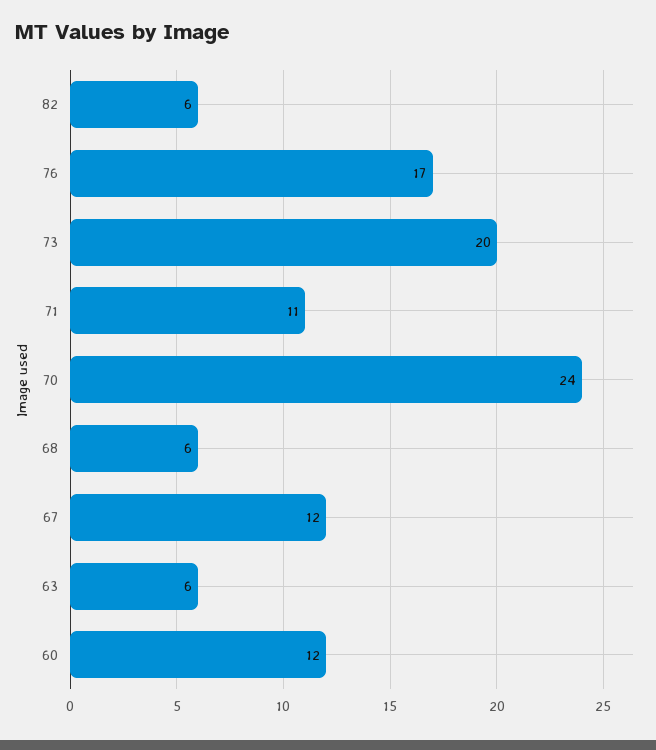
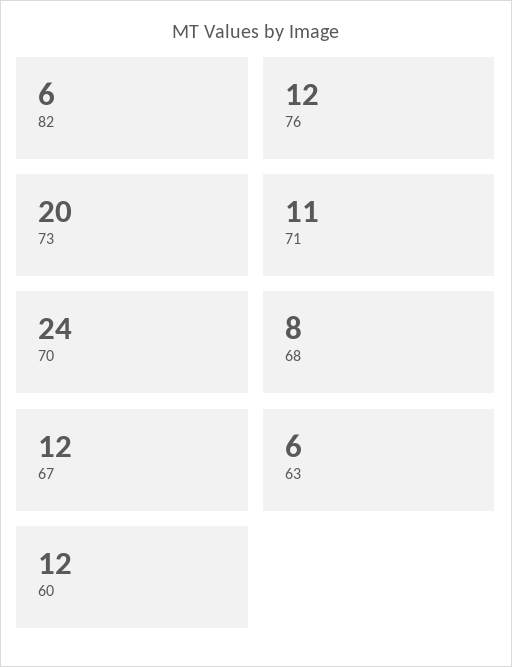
  {
    "82": 6,
-   "76": 17,
+   "76": 12,
    "73": 20,
    "71": 11,
    "70": 24,
-   "68": 6,
+   "68": 8,
    "67": 12,
    "63": 6,
    "60": 12
  }

